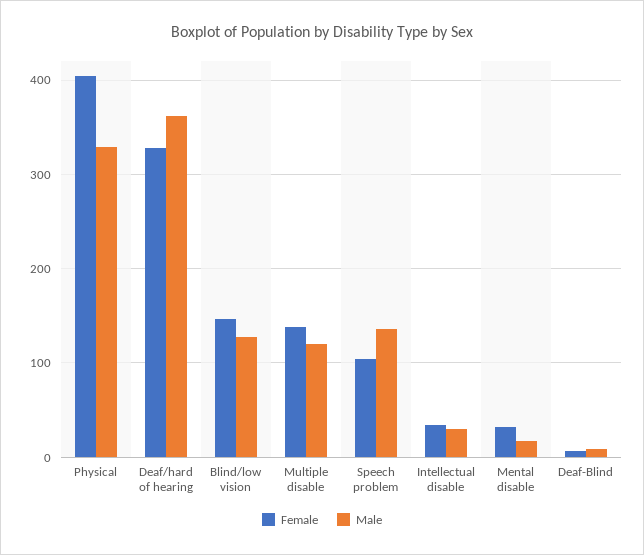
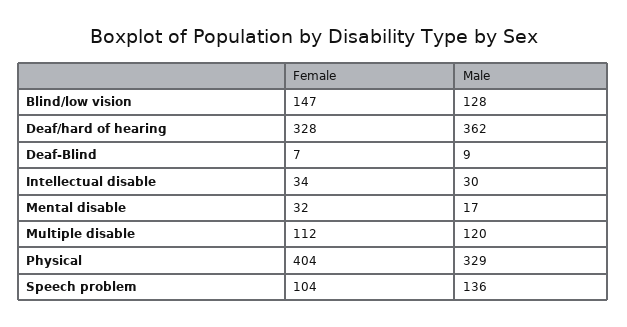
  {
    "Female": {
      "Physical": 404,
      "Deaf/hard of hearing": 328,
      "Blind/low vision": 147,
-     "Multiple disable": 140,
+     "Multiple disable": 112,
      "Speech problem": 104,
      "Intellectual disable": 34,
      "Mental disable": 32,
      "Deaf-Blind": 7
    },
    "Male": {
      "Physical": 329,
      "Deaf/hard of hearing": 362,
      "Blind/low vision": 128,
      "Multiple disable": 120,
      "Speech problem": 136,
      "Intellectual disable": 30,
      "Mental disable": 17,
      "Deaf-Blind": 9
    }
  }

